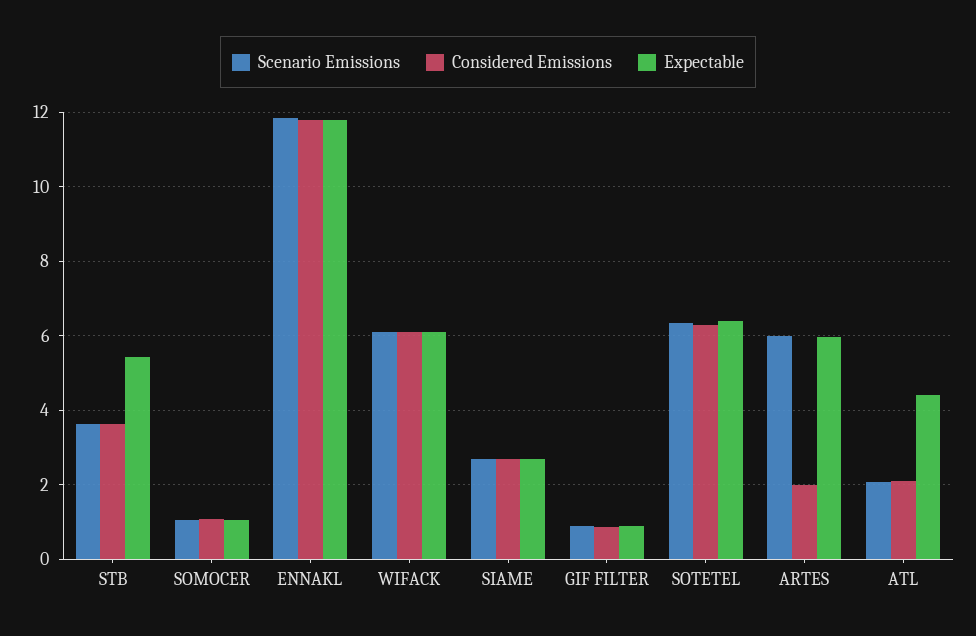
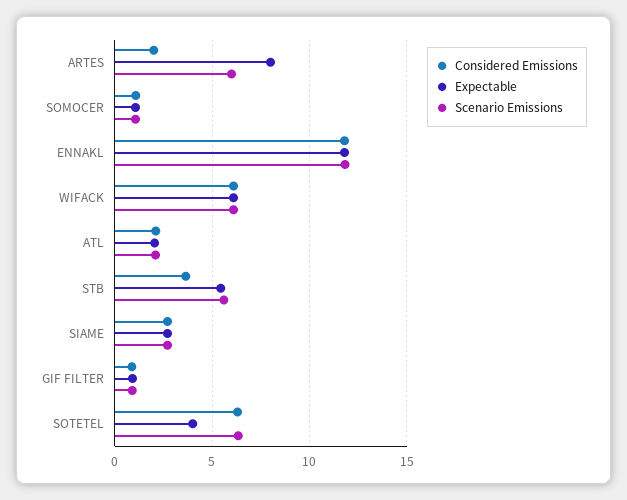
  {
    "Scenario Emissions": {
-     "STB": 3.6,
+     "STB": 5.5,
      "SOMOCER": 1,
      "ENNAKL": 11.8,
      "WIFACK": 6.2,
      "SIAME": 2.8,
      "GIF FILTER": 0.8,
      "SOTETEL": 6.4,
      "ARTES": 6,
      "ATL": 2
    },
    "Considered Emissions": {
      "STB": 3.6,
      "SOMOCER": 1,
      "ENNAKL": 11.8,
      "WIFACK": 6.2,
      "SIAME": 2.8,
      "GIF FILTER": 0.8,
      "SOTETEL": 6.4,
      "ARTES": 2,
      "ATL": 2.2
    },
    "Expectable": {
      "STB": 5.4,
      "SOMOCER": 1,
      "ENNAKL": 11.8,
      "WIFACK": 6.2,
      "SIAME": 2.8,
      "GIF FILTER": 1,
-     "SOTETEL": 6.4,
+     "SOTETEL": 4,
-     "ARTES": 6,
+     "ARTES": 8,
-     "ATL": 4.4
+     "ATL": 2
    }
  }

